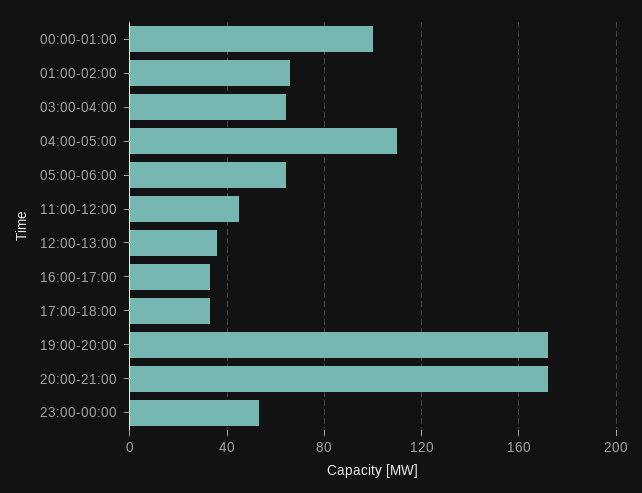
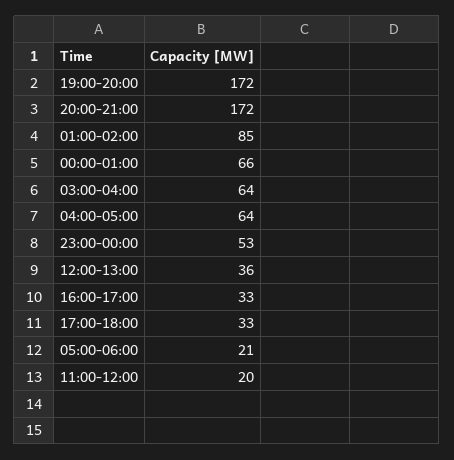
  {
-   "00:00-01:00": 100,
+   "00:00-01:00": 66,
-   "01:00-02:00": 65,
+   "01:00-02:00": 85,
    "03:00-04:00": 64,
-   "04:00-05:00": 110,
+   "04:00-05:00": 64,
-   "05:00-06:00": 65,
+   "05:00-06:00": 21,
-   "11:00-12:00": 45,
+   "11:00-12:00": 20,
    "12:00-13:00": 36,
    "16:00-17:00": 33,
    "17:00-18:00": 33,
    "19:00-20:00": 172,
    "20:00-21:00": 172,
    "23:00-00:00": 53
  }

